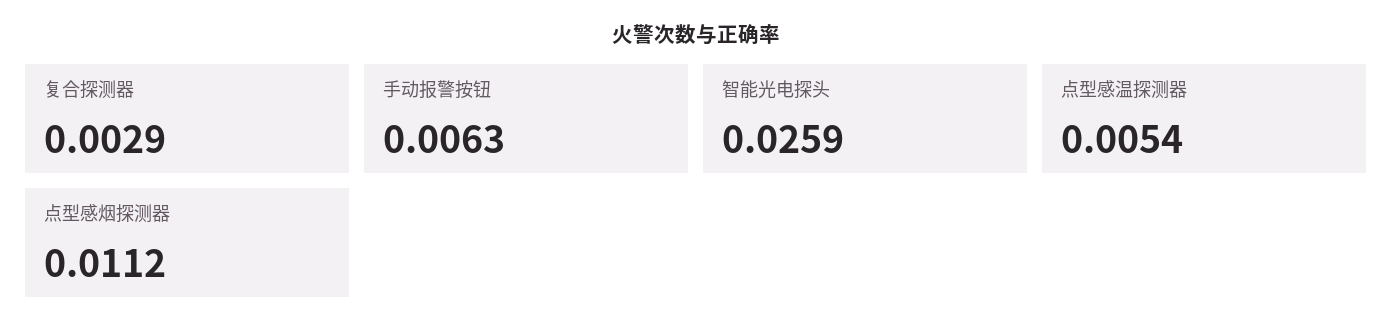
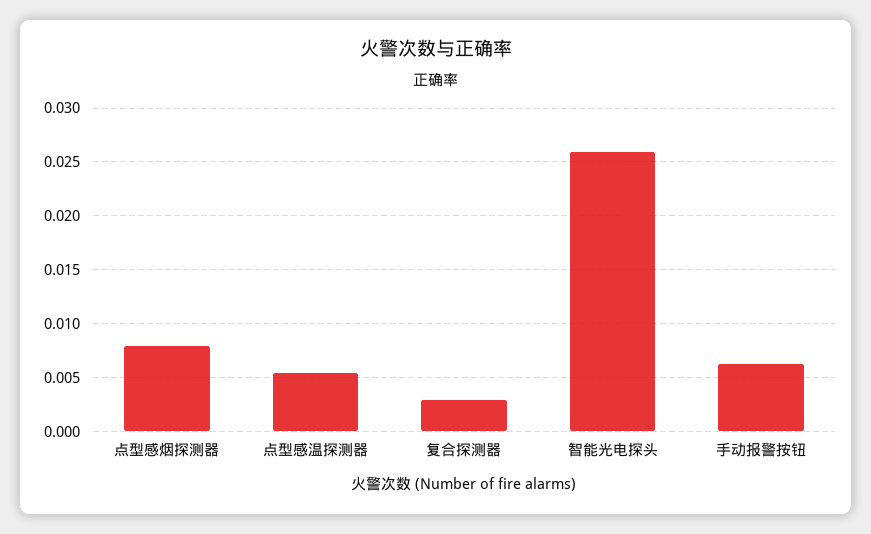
  {
    "复合探测器": 0.0029,
    "手动报警按钮": 0.0063,
    "智能光电探头": 0.0259,
    "点型感温探测器": 0.0054,
-   "点型感烟探测器": 0.0112
+   "点型感烟探测器": 0.008
  }

